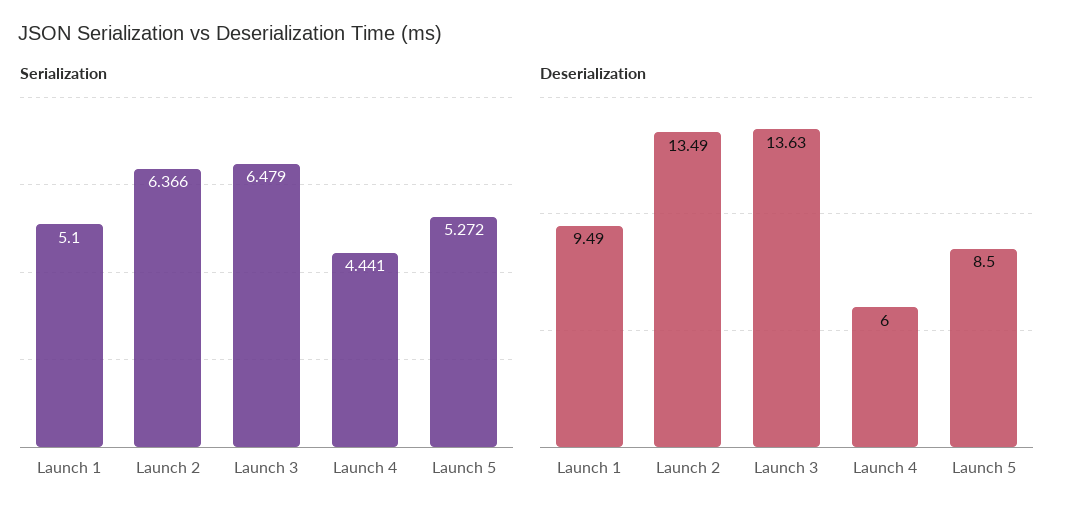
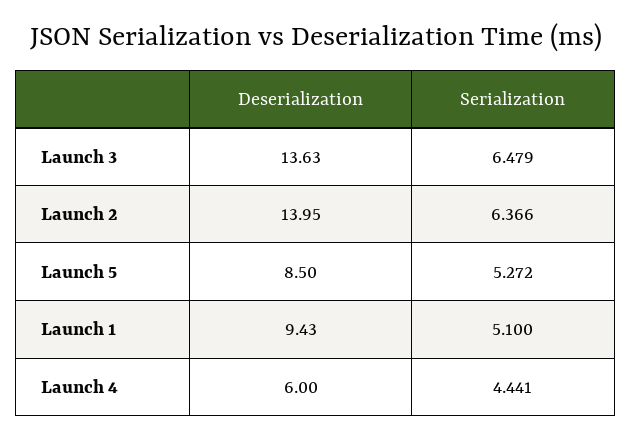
  {
    "Serialization": {
      "Launch 1": 5.1,
      "Launch 2": 6.366,
      "Launch 3": 6.479,
      "Launch 4": 4.441,
      "Launch 5": 5.272
    },
    "Deserialization": {
-     "Launch 1": 9.49,
+     "Launch 1": 9.43,
-     "Launch 2": 13.49,
+     "Launch 2": 13.95,
      "Launch 3": 13.63,
      "Launch 4": 6,
      "Launch 5": 8.5
    }
  }

